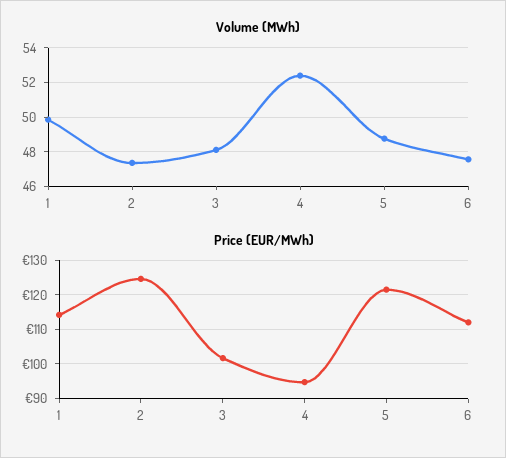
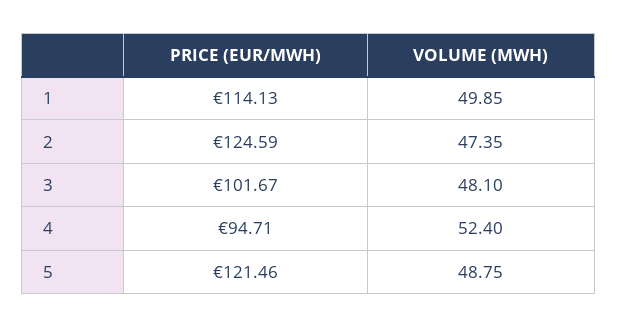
  {
    "Volume (MWh)": {
      "1": 49.85,
      "2": 47.35,
      "3": 48.1,
      "4": 52.4,
-     "5": 48.75,
+     "5": 48.75
-     "6": 47.5
    },
    "Price (EUR/MWh)": {
      "1": 114.13,
      "2": 124.59,
      "3": 101.67,
      "4": 94.71,
-     "5": 121.46,
+     "5": 121.46
-     "6": 112
    }
  }

